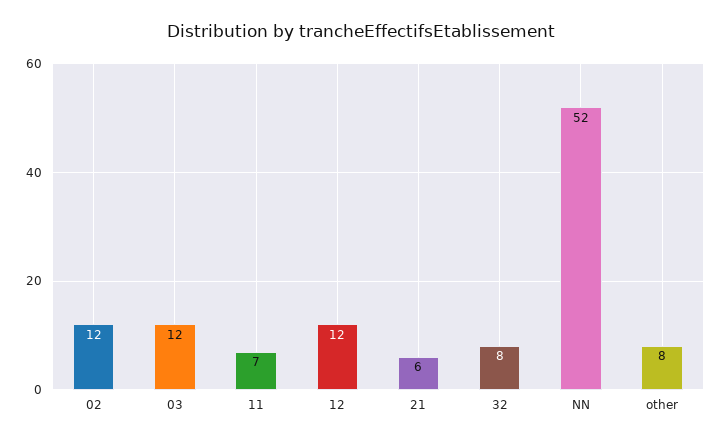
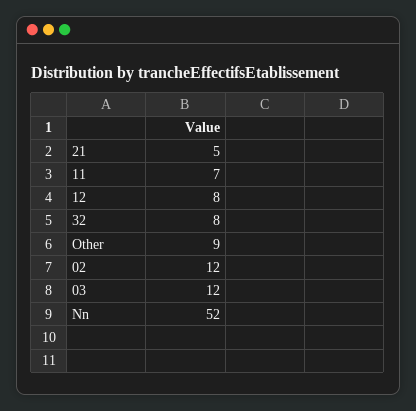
  {
    "02": 12,
    "03": 12,
    "11": 7,
-   "12": 12,
+   "12": 8,
-   "21": 6,
+   "21": 5,
    "32": 8,
    "NN": 52,
-   "other": 8
+   "other": 9
  }

